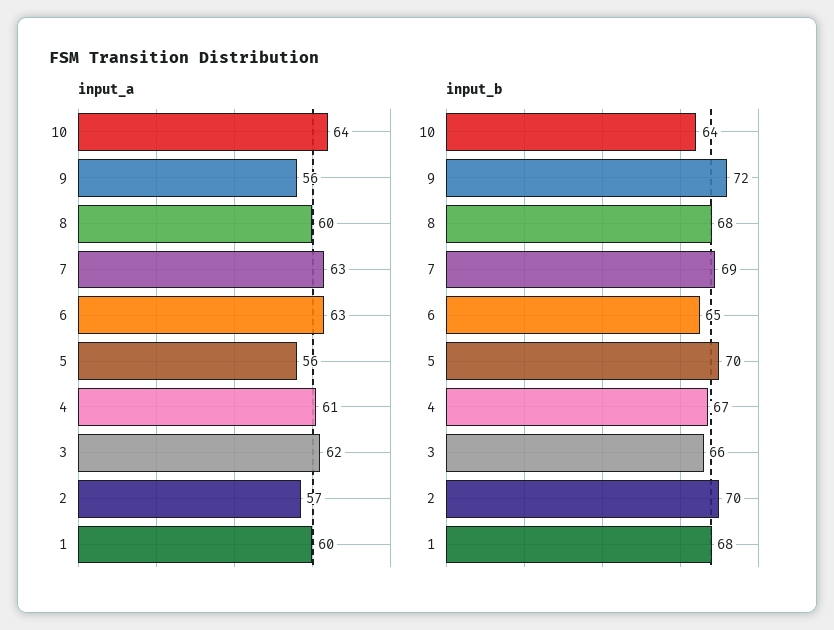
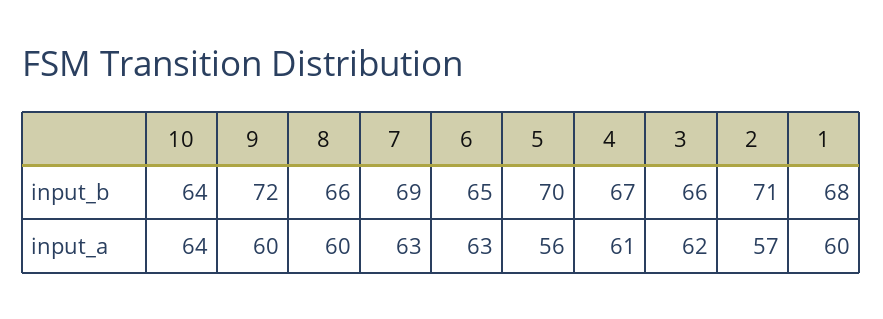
  {
    "input_a": {
      "10": 64,
-     "9": 56,
+     "9": 60,
      "8": 60,
      "7": 63,
      "6": 63,
      "5": 56,
      "4": 61,
      "3": 62,
      "2": 57,
      "1": 60
    },
    "input_b": {
      "10": 64,
      "9": 72,
-     "8": 68,
+     "8": 66,
      "7": 69,
      "6": 65,
      "5": 70,
      "4": 67,
      "3": 66,
-     "2": 70,
+     "2": 71,
      "1": 68
    }
  }

